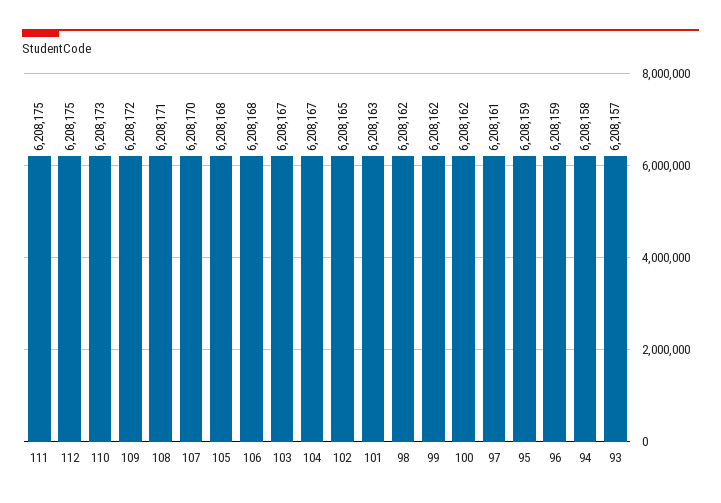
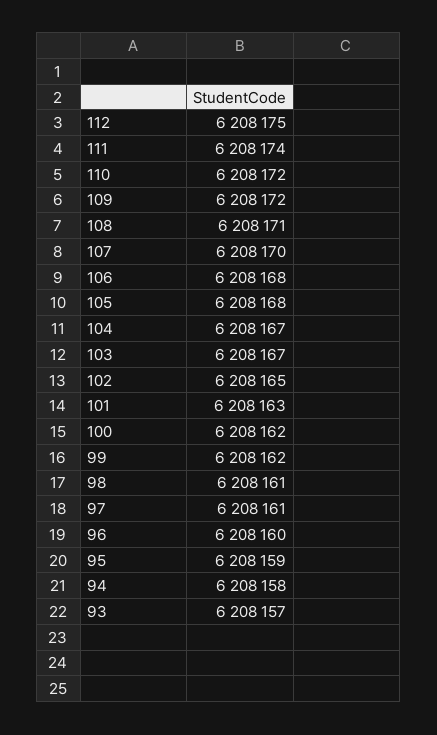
  {
-   "111": 6208175,
+   "111": 6208174,
    "112": 6208175,
-   "110": 6208173,
+   "110": 6208172,
    "109": 6208172,
    "108": 6208171,
    "107": 6208170,
    "105": 6208168,
    "106": 6208168,
    "103": 6208167,
    "104": 6208167,
    "102": 6208165,
    "101": 6208163,
-   "98": 6208162,
+   "98": 6208161,
    "99": 6208162,
    "100": 6208162,
    "97": 6208161,
    "95": 6208159,
-   "96": 6208159,
+   "96": 6208160,
    "94": 6208158,
    "93": 6208157
  }

